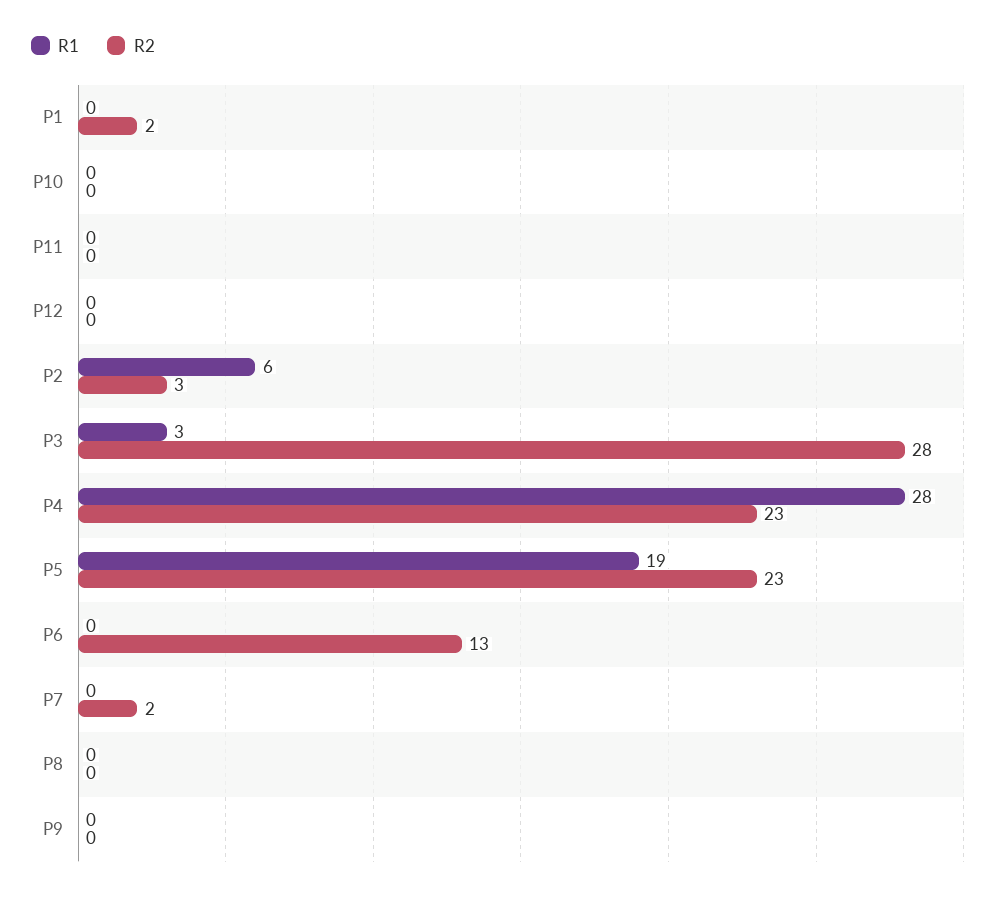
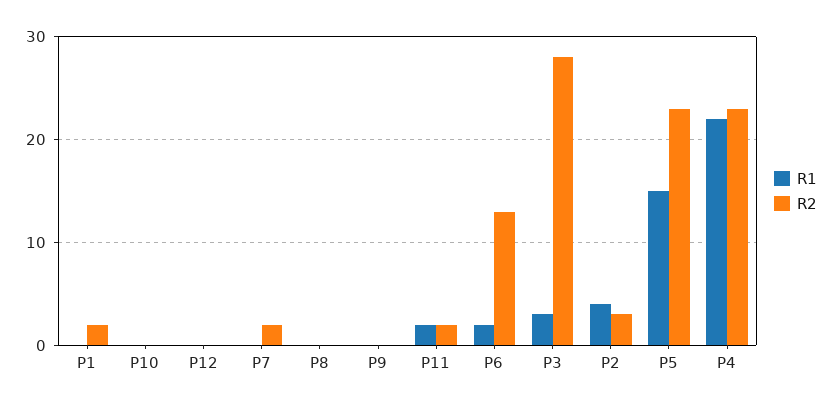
  {
    "R1": {
      "P1": 0,
      "P10": 0,
-     "P11": 0,
+     "P11": 2,
      "P12": 0,
-     "P2": 6,
+     "P2": 4,
      "P3": 3,
-     "P4": 28,
+     "P4": 22,
-     "P5": 19,
+     "P5": 15,
-     "P6": 0,
+     "P6": 2,
      "P7": 0,
      "P8": 0,
      "P9": 0
    },
    "R2": {
      "P1": 2,
      "P10": 0,
-     "P11": 0,
+     "P11": 2,
      "P12": 0,
      "P2": 3,
      "P3": 28,
      "P4": 23,
      "P5": 23,
      "P6": 13,
      "P7": 2,
      "P8": 0,
      "P9": 0
    }
  }

